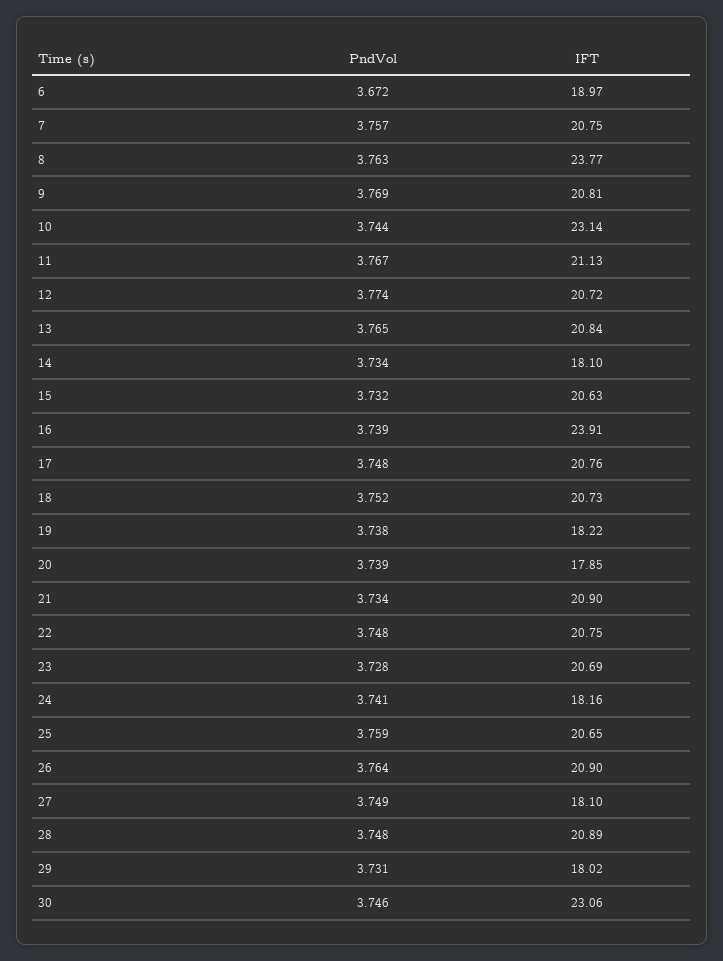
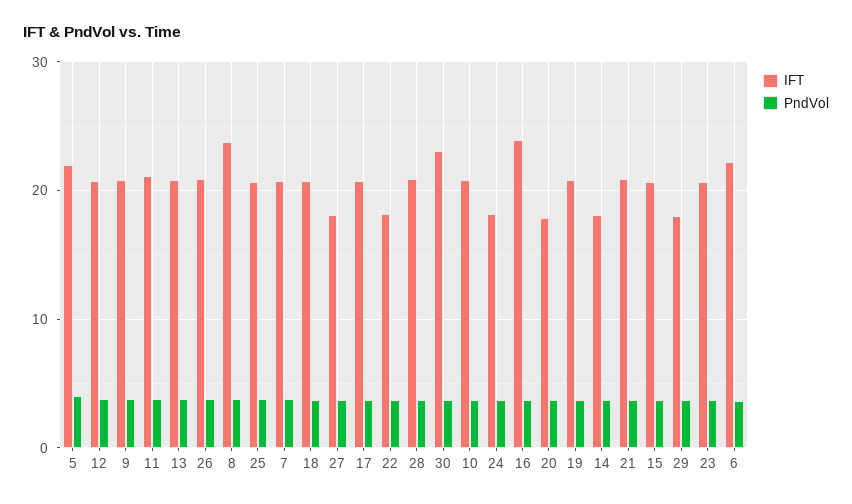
  {
    "PndVol": {
      "6": 3.672,
      "7": 3.757,
      "8": 3.763,
      "9": 3.769,
      "10": 3.744,
      "11": 3.767,
      "12": 3.774,
      "13": 3.765,
      "14": 3.734,
      "15": 3.732,
      "16": 3.739,
      "17": 3.748,
      "18": 3.752,
      "19": 3.738,
      "20": 3.739,
      "21": 3.734,
      "22": 3.748,
      "23": 3.728,
      "24": 3.741,
      "25": 3.759,
      "26": 3.764,
      "27": 3.749,
      "28": 3.748,
      "29": 3.731,
-     "30": 3.746
+     "30": 3.746,
+     "5": 4
    },
    "IFT": {
-     "6": 18.97,
+     "6": 22,
      "7": 20.75,
      "8": 23.77,
      "9": 20.81,
-     "10": 23.14,
+     "10": 21,
      "11": 21.13,
      "12": 20.72,
      "13": 20.84,
      "14": 18.1,
      "15": 20.63,
      "16": 23.91,
      "17": 20.76,
      "18": 20.73,
-     "19": 18.22,
+     "19": 21,
      "20": 17.85,
      "21": 20.9,
-     "22": 20.75,
+     "22": 18,
      "23": 20.69,
      "24": 18.16,
      "25": 20.65,
      "26": 20.9,
      "27": 18.1,
      "28": 20.89,
      "29": 18.02,
-     "30": 23.06
+     "30": 23.06,
+     "5": 22
    }
  }

